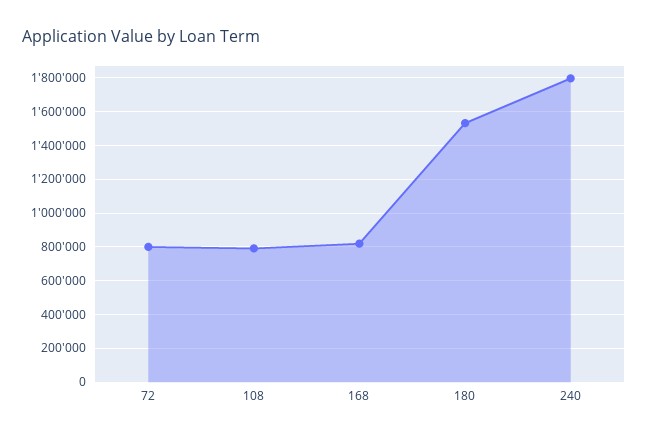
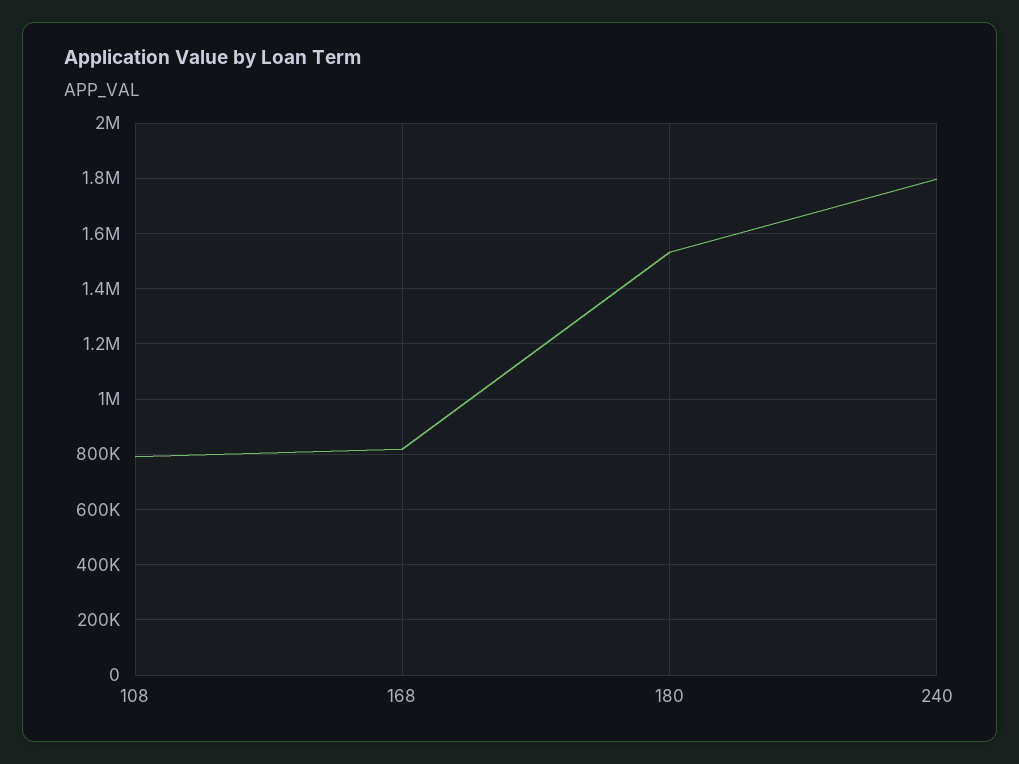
  {
-   "72": 800000,
    "108": 800000,
    "168": 825000,
    "180": 1525000,
    "240": 1800000
  }

